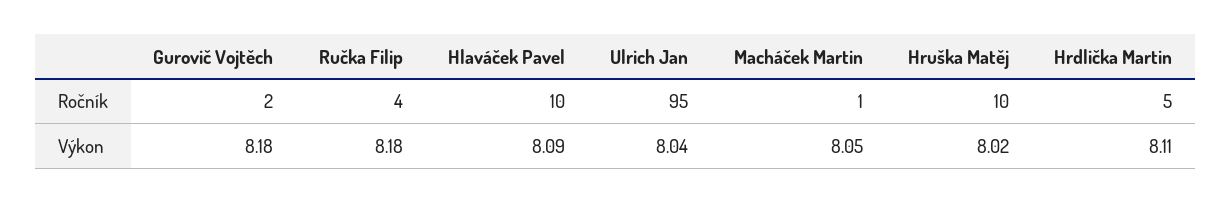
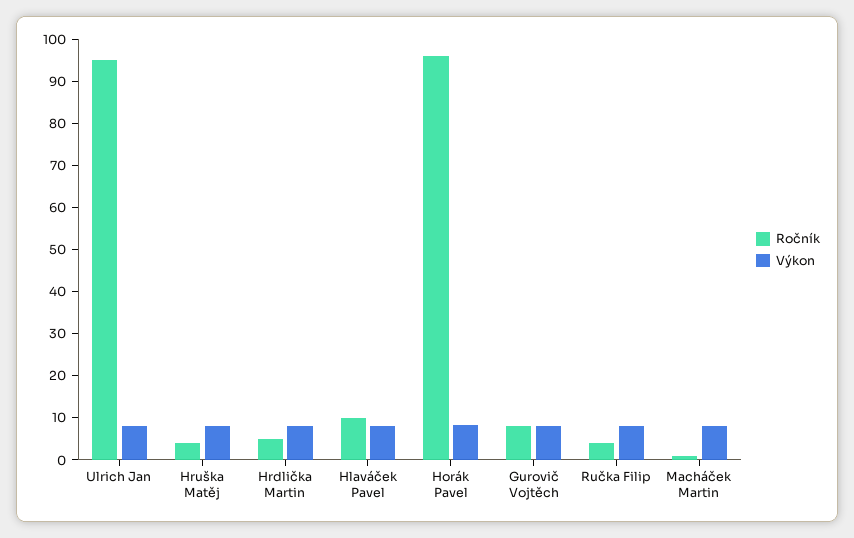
  {
    "Ročník": {
-     "Gurovič Vojtěch": 2,
+     "Gurovič Vojtěch": 8,
      "Ručka Filip": 4,
      "Hlaváček Pavel": 10,
      "Ulrich Jan": 95,
      "Macháček Martin": 1,
-     "Hruška Matěj": 10,
+     "Hruška Matěj": 4,
-     "Hrdlička Martin": 5
+     "Hrdlička Martin": 5,
+     "Horák Pavel": 96
    },
    "Výkon": {
      "Gurovič Vojtěch": 8.18,
      "Ručka Filip": 8.18,
      "Hlaváček Pavel": 8.09,
      "Ulrich Jan": 8.04,
      "Macháček Martin": 8.05,
      "Hruška Matěj": 8.02,
-     "Hrdlička Martin": 8.11
+     "Hrdlička Martin": 8.11,
+     "Horák Pavel": 8
    }
  }

